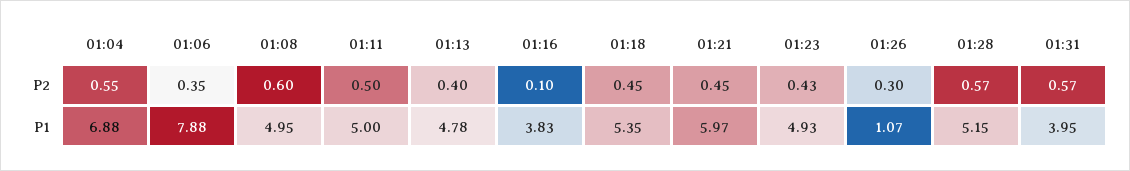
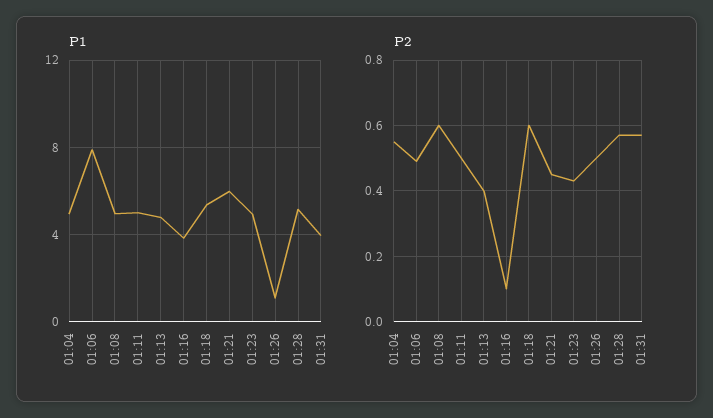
  {
    "P2": {
      "01:04": 0.55,
-     "01:06": 0.35,
+     "01:06": 0.5,
      "01:08": 0.6,
      "01:11": 0.5,
      "01:13": 0.4,
      "01:16": 0.1,
-     "01:18": 0.45,
+     "01:18": 0.6,
      "01:21": 0.45,
      "01:23": 0.43,
-     "01:26": 0.3,
+     "01:26": 0.5,
      "01:28": 0.57,
      "01:31": 0.57
    },
    "P1": {
-     "01:04": 6.88,
+     "01:04": 5,
      "01:06": 7.88,
      "01:08": 4.95,
      "01:11": 5,
      "01:13": 4.78,
      "01:16": 3.83,
      "01:18": 5.35,
      "01:21": 5.97,
      "01:23": 4.93,
      "01:26": 1.07,
      "01:28": 5.15,
      "01:31": 3.95
    }
  }

